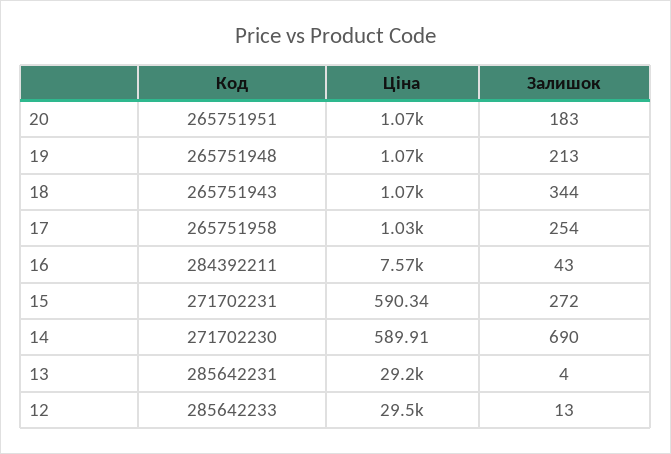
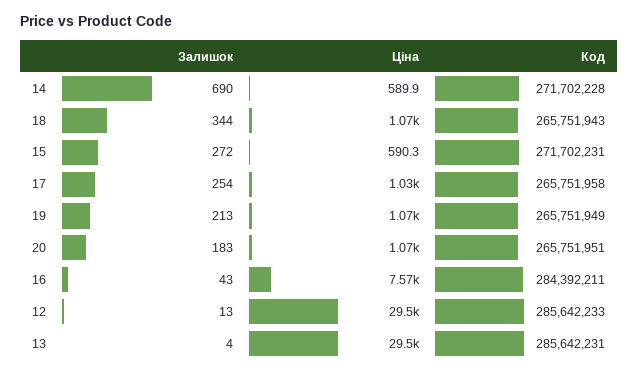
  {
    "Код": {
      "20": 265751951,
-     "19": 265751948,
+     "19": 265751949,
      "18": 265751943,
      "17": 265751958,
      "16": 284392211,
      "15": 271702231,
-     "14": 271702230,
+     "14": 271702228,
      "13": 285642231,
      "12": 285642233
    },
    "Ціна": {
      "20": 1070,
      "19": 1070,
      "18": 1070,
      "17": 1030,
      "16": 7570,
      "15": 590.34,
      "14": 589.91,
-     "13": 29200,
+     "13": 29500,
      "12": 29500
    },
    "Залишок": {
      "20": 183,
      "19": 213,
      "18": 344,
      "17": 254,
      "16": 43,
      "15": 272,
      "14": 690,
      "13": 4,
      "12": 13
    }
  }

